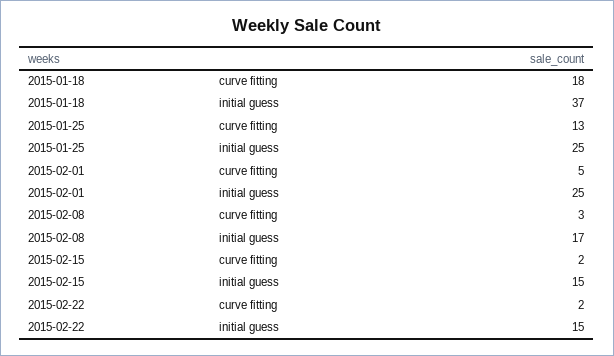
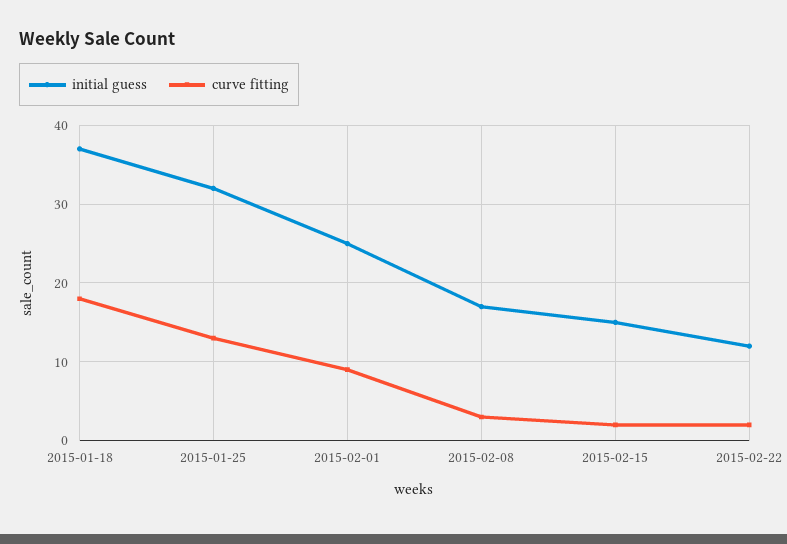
  {
    "curve fitting": {
      "2015-01-18": 18,
      "2015-01-25": 13,
-     "2015-02-01": 5,
+     "2015-02-01": 9,
      "2015-02-08": 3,
      "2015-02-15": 2,
      "2015-02-22": 2
    },
    "initial guess": {
      "2015-01-18": 37,
-     "2015-01-25": 25,
+     "2015-01-25": 32,
      "2015-02-01": 25,
      "2015-02-08": 17,
      "2015-02-15": 15,
-     "2015-02-22": 15
+     "2015-02-22": 12
    }
  }

